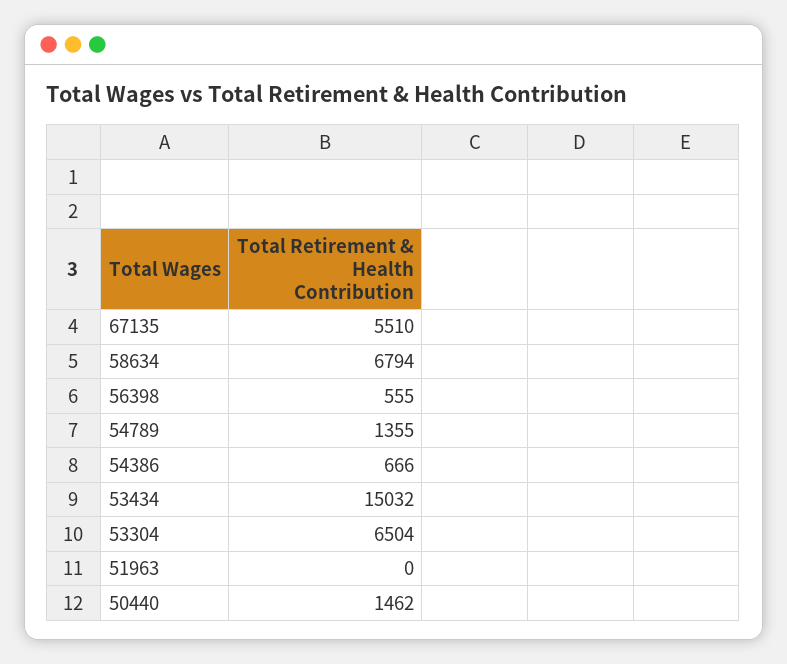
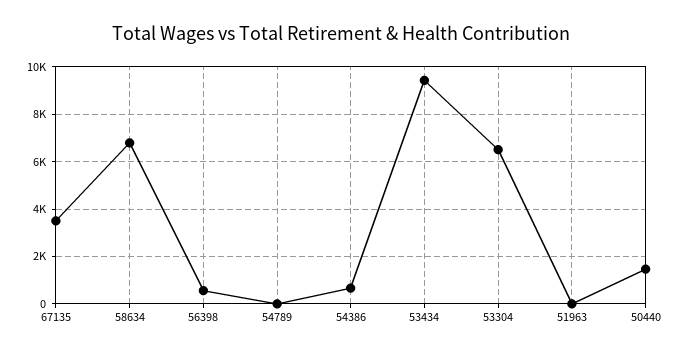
  {
-   "67135": 5510,
+   "67135": 3500,
    "58634": 6794,
    "56398": 555,
-   "54789": 1355,
+   "54789": 0,
    "54386": 666,
-   "53434": 15032,
+   "53434": 9500,
    "53304": 6504,
    "51963": 0,
    "50440": 1462
  }

